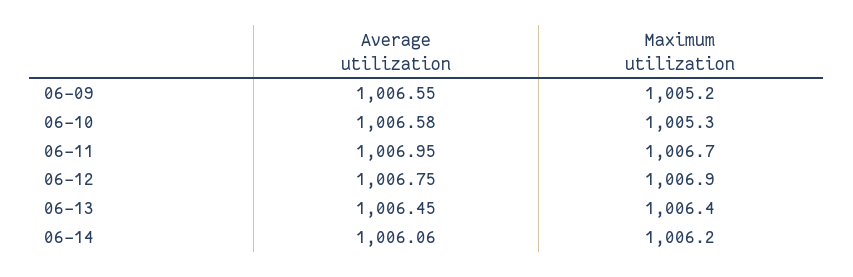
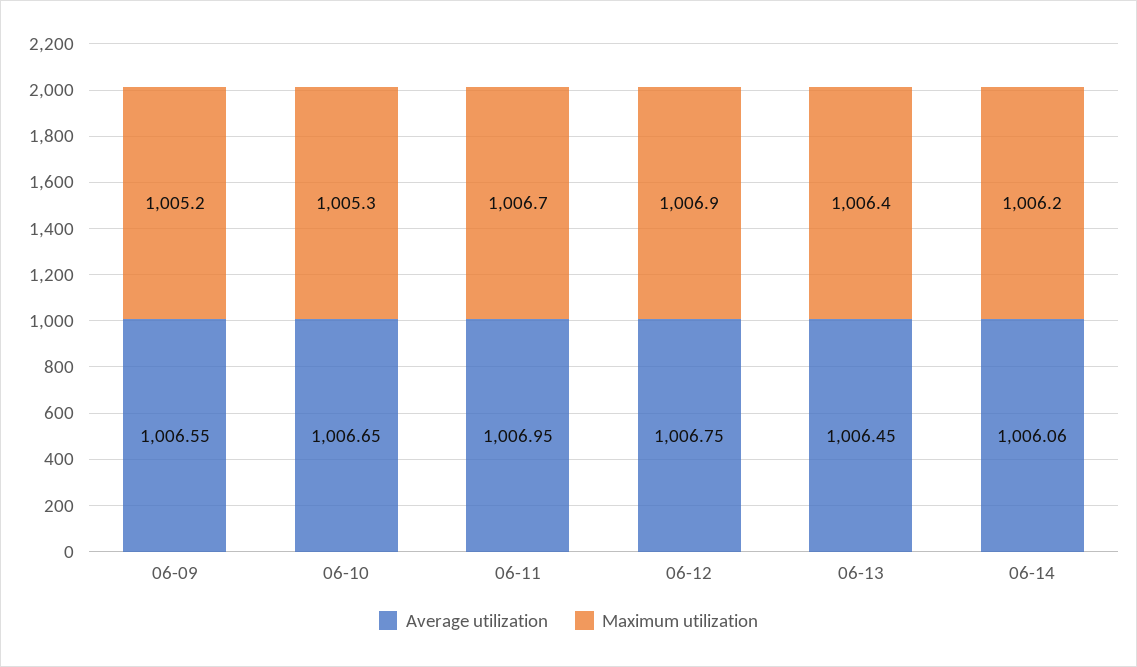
  {
    "Average utilization": {
      "06-09": 1006.55,
-     "06-10": 1006.58,
+     "06-10": 1006.65,
      "06-11": 1006.95,
      "06-12": 1006.75,
      "06-13": 1006.45,
      "06-14": 1006.06
    },
    "Maximum utilization": {
      "06-09": 1005.2,
      "06-10": 1005.3,
      "06-11": 1006.7,
      "06-12": 1006.9,
      "06-13": 1006.4,
      "06-14": 1006.2
    }
  }

